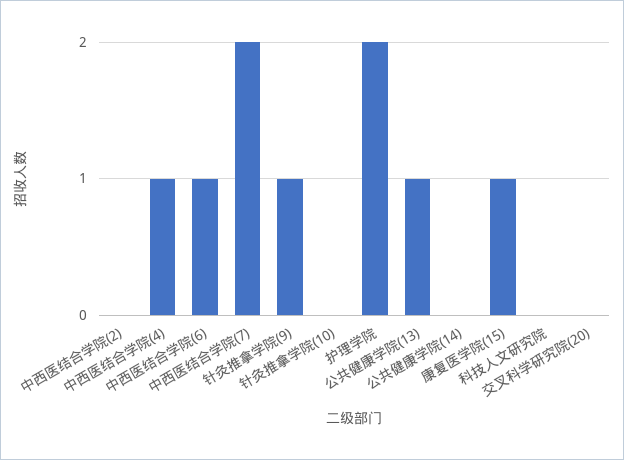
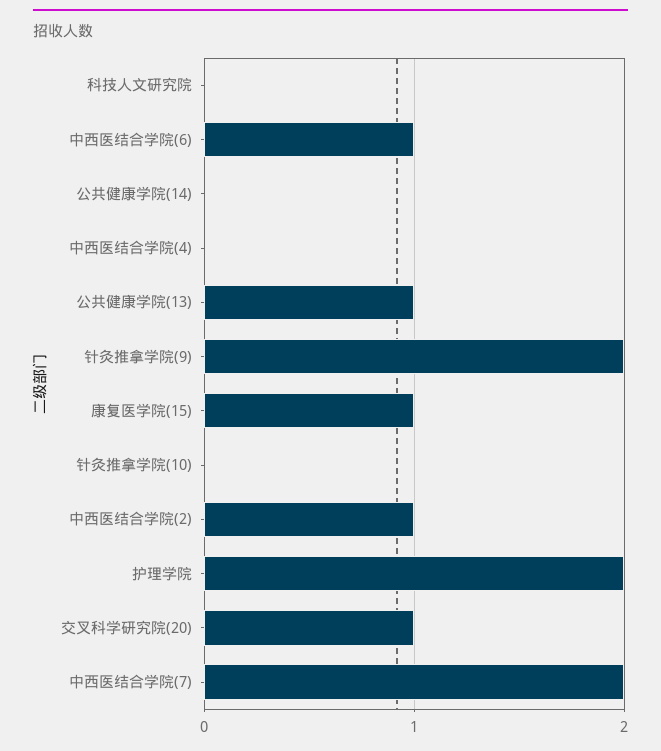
  {
-   "中西医结合学院(2)": 0,
+   "中西医结合学院(2)": 1,
-   "中西医结合学院(4)": 1,
+   "中西医结合学院(4)": 0,
    "中西医结合学院(6)": 1,
    "中西医结合学院(7)": 2,
-   "针灸推拿学院(9)": 1,
+   "针灸推拿学院(9)": 2,
    "针灸推拿学院(10)": 0,
    "护理学院": 2,
    "公共健康学院(13)": 1,
    "公共健康学院(14)": 0,
    "康复医学院(15)": 1,
    "科技人文研究院": 0,
-   "交叉科学研究院(20)": 0
+   "交叉科学研究院(20)": 1
  }

